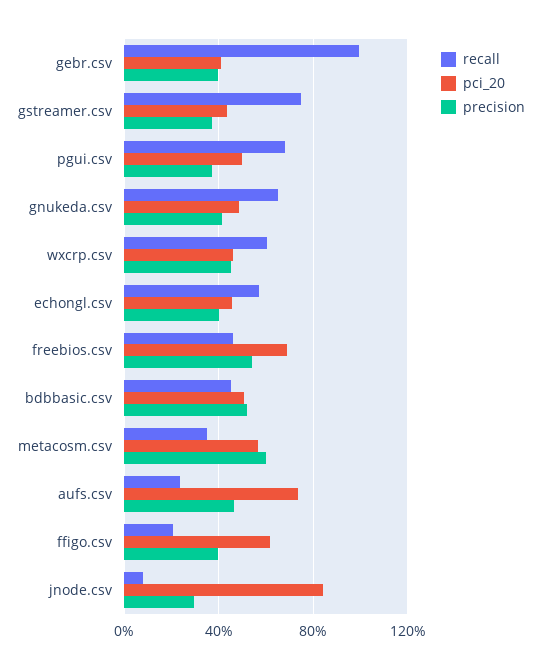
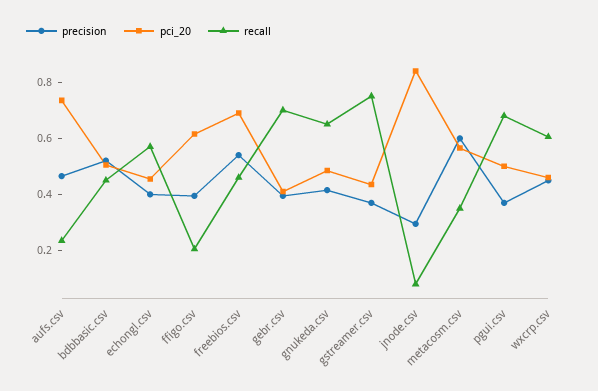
  {
    "recall": {
-     "gebr.csv": 1,
+     "gebr.csv": 0.7,
      "gstreamer.csv": 0.75,
      "pgui.csv": 0.7,
      "gnukeda.csv": 0.65,
      "wxcrp.csv": 0.6,
      "echongl.csv": 0.55,
      "freebios.csv": 0.45,
      "bdbbasic.csv": 0.45,
      "metacosm.csv": 0.35,
      "aufs.csv": 0.25,
      "ffigo.csv": 0.2,
      "jnode.csv": 0.1
    },
    "pci_20": {
      "gebr.csv": 0.4,
      "gstreamer.csv": 0.45,
      "pgui.csv": 0.5,
      "gnukeda.csv": 0.5,
      "wxcrp.csv": 0.45,
      "echongl.csv": 0.45,
      "freebios.csv": 0.7,
      "bdbbasic.csv": 0.5,
      "metacosm.csv": 0.55,
      "aufs.csv": 0.75,
      "ffigo.csv": 0.6,
      "jnode.csv": 0.85
    },
    "precision": {
      "gebr.csv": 0.4,
      "gstreamer.csv": 0.35,
      "pgui.csv": 0.35,
      "gnukeda.csv": 0.4,
      "wxcrp.csv": 0.45,
      "echongl.csv": 0.4,
      "freebios.csv": 0.55,
      "bdbbasic.csv": 0.5,
      "metacosm.csv": 0.6,
      "aufs.csv": 0.45,
      "ffigo.csv": 0.4,
      "jnode.csv": 0.3
    }
  }

